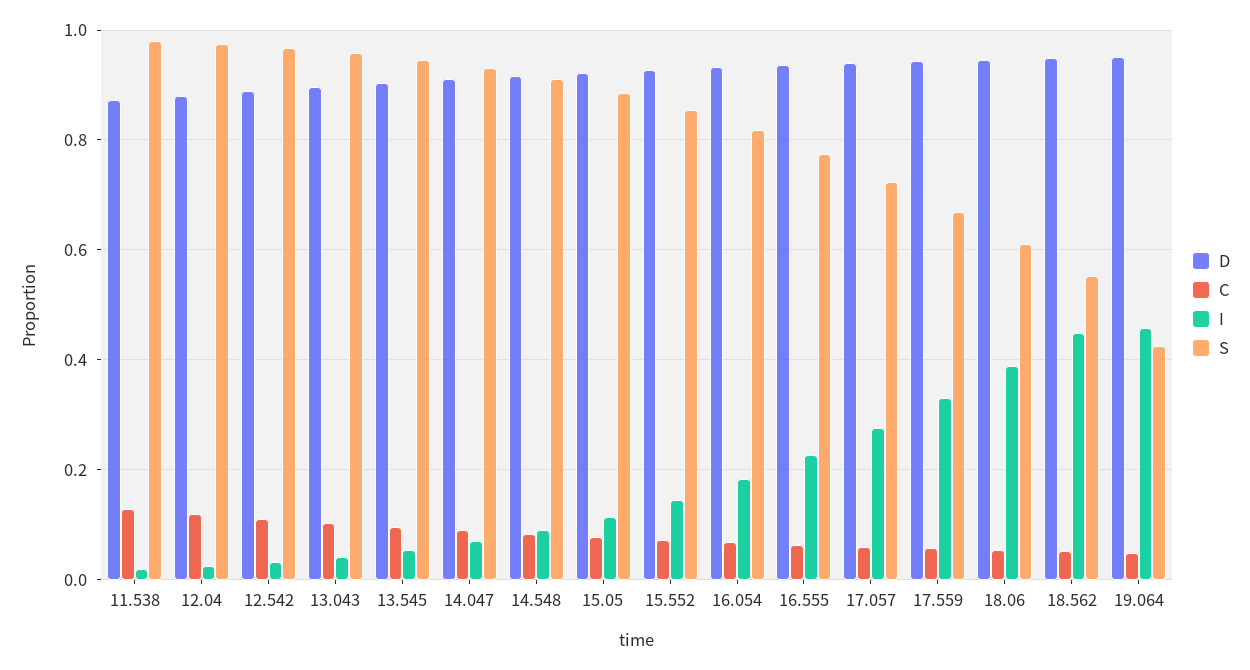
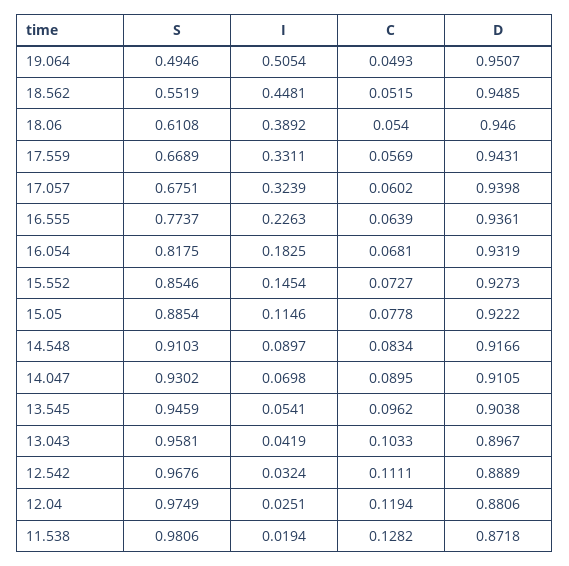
  {
    "D": {
      "11.538": 0.8718,
      "12.04": 0.8806,
      "12.542": 0.8889,
      "13.043": 0.8967,
      "13.545": 0.9038,
      "14.047": 0.9105,
      "14.548": 0.9166,
      "15.05": 0.9222,
      "15.552": 0.9273,
      "16.054": 0.9319,
      "16.555": 0.9361,
      "17.057": 0.9398,
      "17.559": 0.9431,
      "18.06": 0.946,
      "18.562": 0.9485,
      "19.064": 0.9507
    },
    "C": {
      "11.538": 0.1282,
      "12.04": 0.1194,
      "12.542": 0.1111,
      "13.043": 0.1033,
      "13.545": 0.0962,
      "14.047": 0.0895,
      "14.548": 0.0834,
      "15.05": 0.0778,
      "15.552": 0.0727,
      "16.054": 0.0681,
      "16.555": 0.0639,
      "17.057": 0.0602,
      "17.559": 0.0569,
      "18.06": 0.054,
      "18.562": 0.0515,
      "19.064": 0.0493
    },
    "I": {
      "11.538": 0.0194,
      "12.04": 0.0251,
      "12.542": 0.0324,
      "13.043": 0.0419,
      "13.545": 0.0541,
      "14.047": 0.0698,
      "14.548": 0.0897,
      "15.05": 0.1146,
      "15.552": 0.1454,
      "16.054": 0.1825,
      "16.555": 0.2263,
-     "17.057": 0.28,
+     "17.057": 0.3239,
      "17.559": 0.3311,
      "18.06": 0.3892,
      "18.562": 0.4481,
-     "19.064": 0.46
+     "19.064": 0.5054
    },
    "S": {
      "11.538": 0.9806,
      "12.04": 0.9749,
      "12.542": 0.9676,
      "13.043": 0.9581,
      "13.545": 0.9459,
      "14.047": 0.9302,
      "14.548": 0.9103,
      "15.05": 0.8854,
      "15.552": 0.8546,
      "16.054": 0.8175,
      "16.555": 0.7737,
-     "17.057": 0.72,
+     "17.057": 0.6751,
      "17.559": 0.6689,
      "18.06": 0.6108,
      "18.562": 0.5519,
-     "19.064": 0.42
+     "19.064": 0.4946
    }
  }

